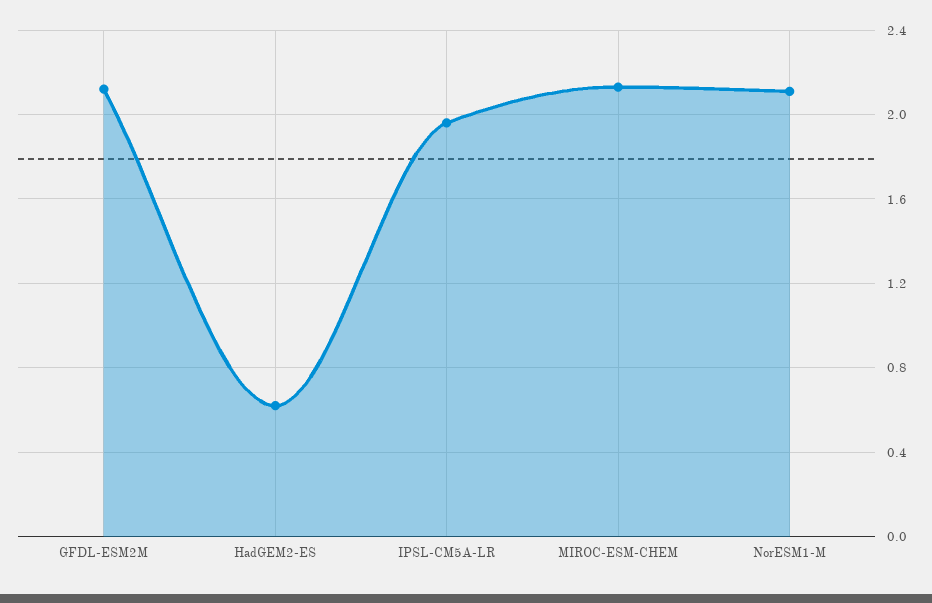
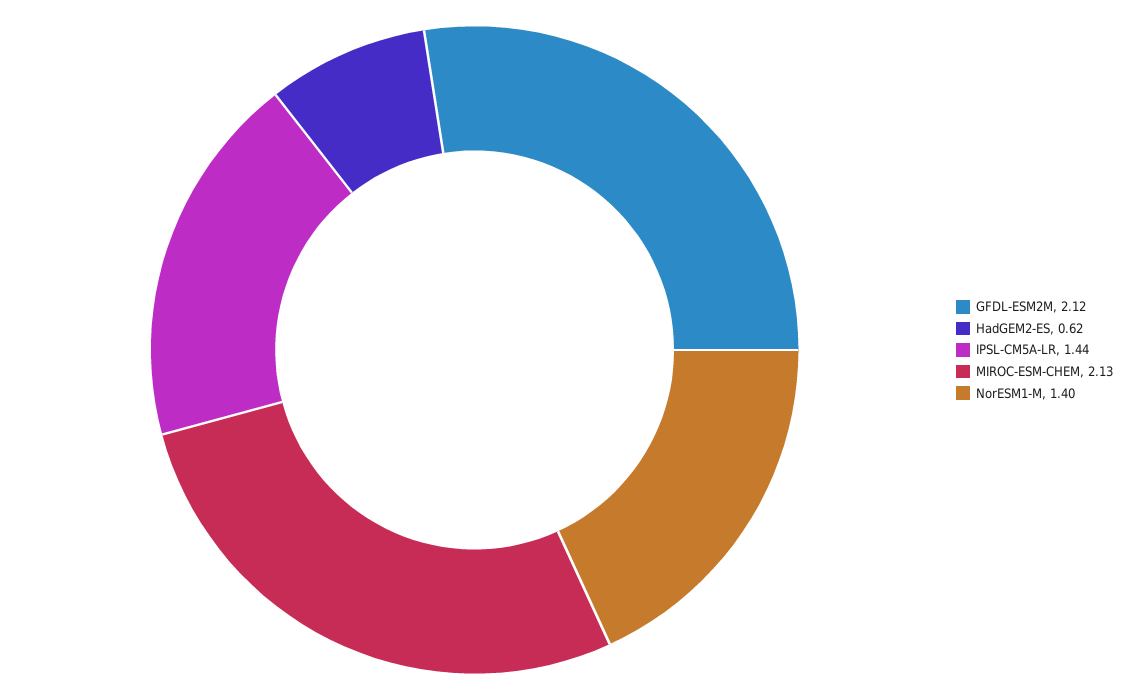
  {
    "GFDL-ESM2M": 2.12,
    "HadGEM2-ES": 0.62,
-   "IPSL-CM5A-LR": 1.95,
+   "IPSL-CM5A-LR": 1.44,
    "MIROC-ESM-CHEM": 2.13,
-   "NorESM1-M": 2.1
+   "NorESM1-M": 1.4
  }

